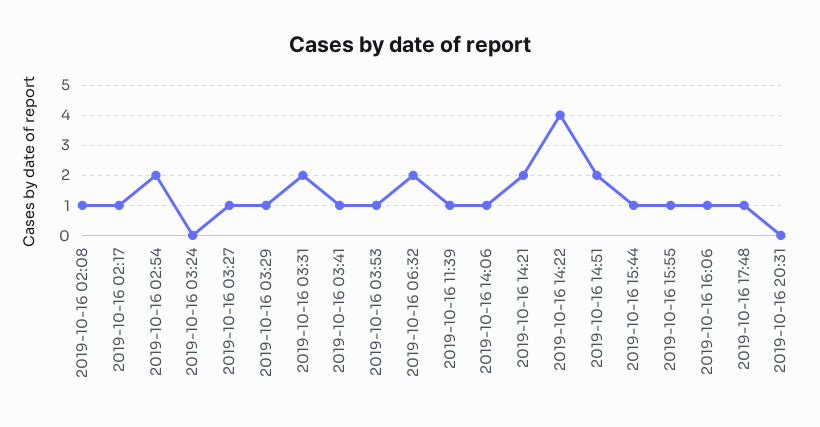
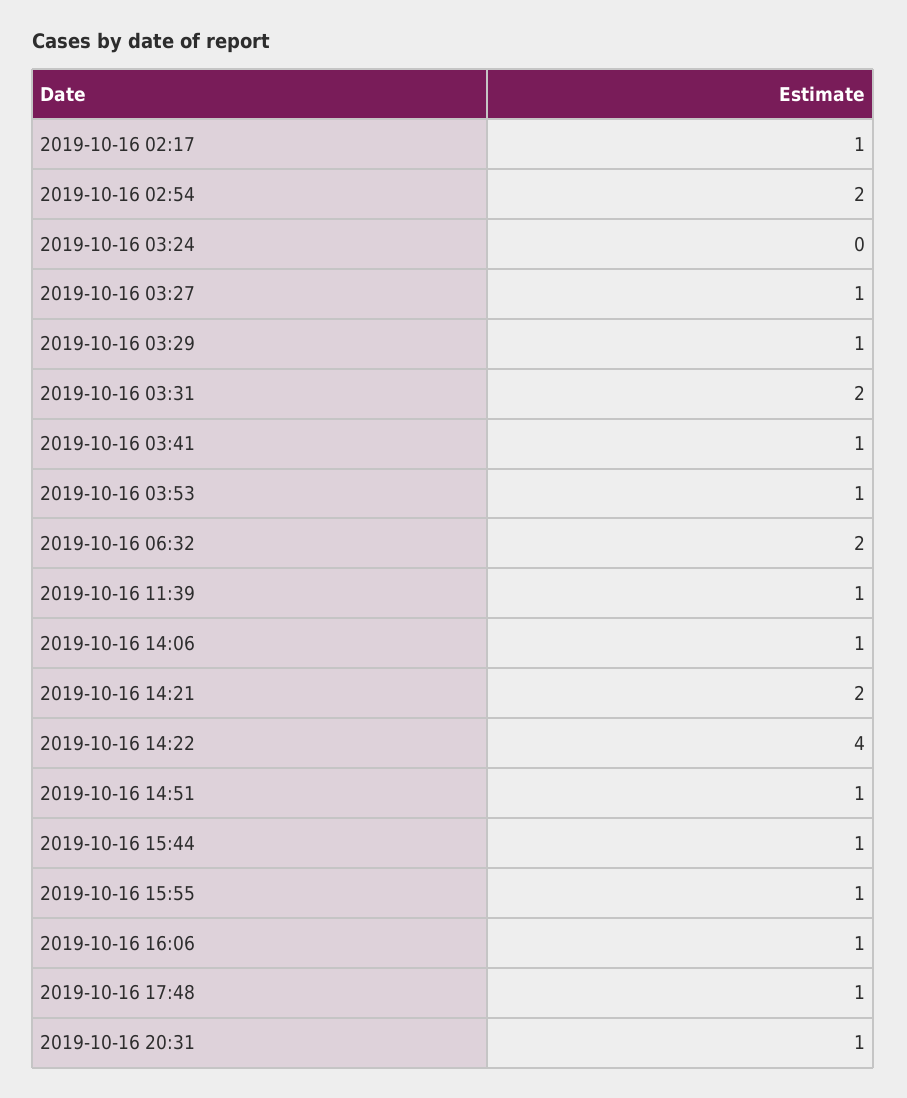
  {
-   "2019-10-16 02:08": 1,
    "2019-10-16 02:17": 1,
    "2019-10-16 02:54": 2,
    "2019-10-16 03:24": 0,
    "2019-10-16 03:27": 1,
    "2019-10-16 03:29": 1,
    "2019-10-16 03:31": 2,
    "2019-10-16 03:41": 1,
    "2019-10-16 03:53": 1,
    "2019-10-16 06:32": 2,
    "2019-10-16 11:39": 1,
    "2019-10-16 14:06": 1,
    "2019-10-16 14:21": 2,
    "2019-10-16 14:22": 4,
-   "2019-10-16 14:51": 2,
+   "2019-10-16 14:51": 1,
    "2019-10-16 15:44": 1,
    "2019-10-16 15:55": 1,
    "2019-10-16 16:06": 1,
    "2019-10-16 17:48": 1,
-   "2019-10-16 20:31": 0
+   "2019-10-16 20:31": 1
  }

